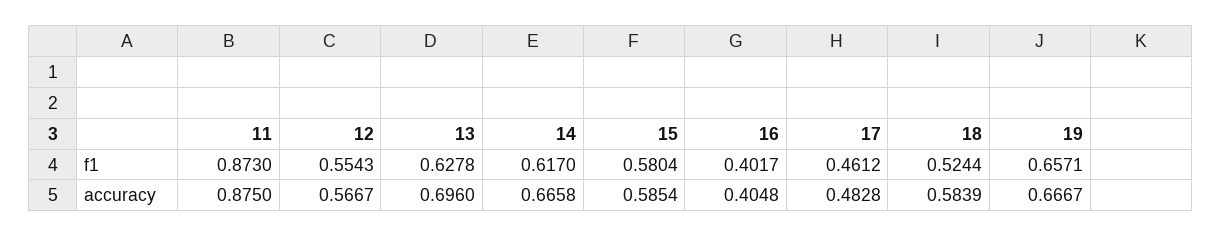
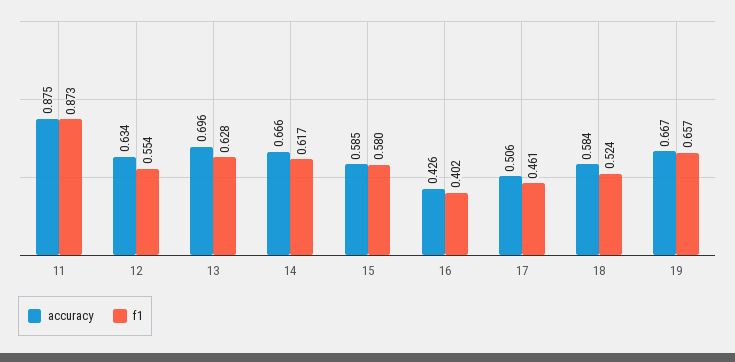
  {
    "f1": {
      "11": 0.873,
      "12": 0.5543,
      "13": 0.6278,
      "14": 0.617,
      "15": 0.5804,
      "16": 0.4017,
      "17": 0.4612,
      "18": 0.5244,
      "19": 0.6571
    },
    "accuracy": {
      "11": 0.875,
-     "12": 0.5667,
+     "12": 0.634,
      "13": 0.696,
      "14": 0.6658,
      "15": 0.5854,
-     "16": 0.4048,
+     "16": 0.426,
-     "17": 0.4828,
+     "17": 0.506,
      "18": 0.5839,
      "19": 0.6667
    }
  }

